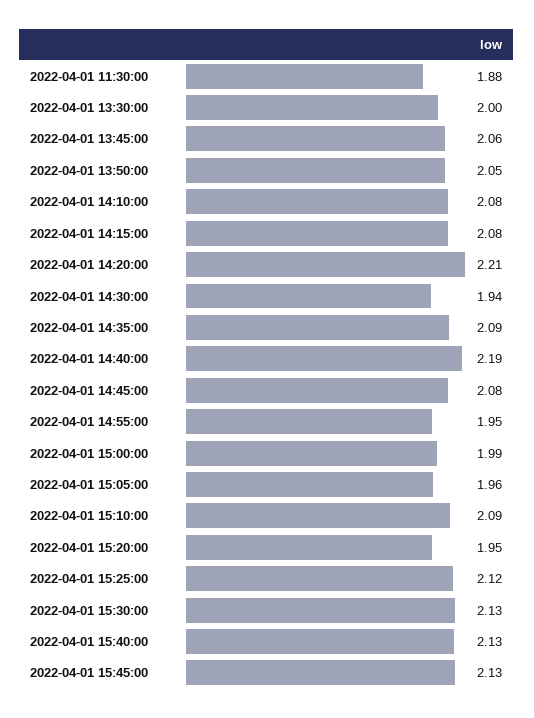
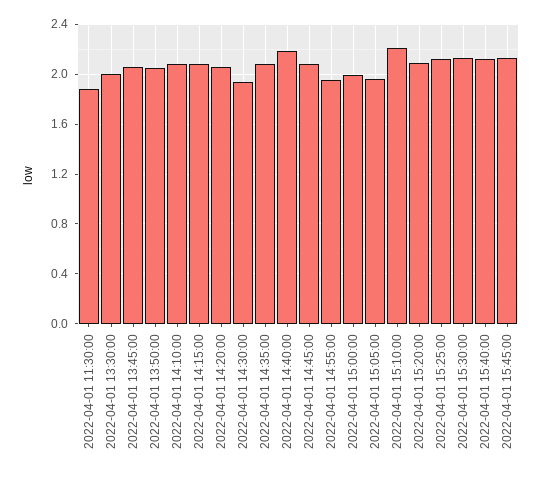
  {
    "2022-04-01 11:30:00": 1.88,
    "2022-04-01 13:30:00": 2,
    "2022-04-01 13:45:00": 2.06,
    "2022-04-01 13:50:00": 2.05,
    "2022-04-01 14:10:00": 2.08,
    "2022-04-01 14:15:00": 2.08,
-   "2022-04-01 14:20:00": 2.21,
+   "2022-04-01 14:20:00": 2.05,
    "2022-04-01 14:30:00": 1.94,
    "2022-04-01 14:35:00": 2.09,
    "2022-04-01 14:40:00": 2.19,
    "2022-04-01 14:45:00": 2.08,
    "2022-04-01 14:55:00": 1.95,
    "2022-04-01 15:00:00": 1.99,
    "2022-04-01 15:05:00": 1.96,
-   "2022-04-01 15:10:00": 2.09,
+   "2022-04-01 15:10:00": 2.2,
-   "2022-04-01 15:20:00": 1.95,
+   "2022-04-01 15:20:00": 2.1,
    "2022-04-01 15:25:00": 2.12,
    "2022-04-01 15:30:00": 2.13,
    "2022-04-01 15:40:00": 2.13,
    "2022-04-01 15:45:00": 2.13
  }

